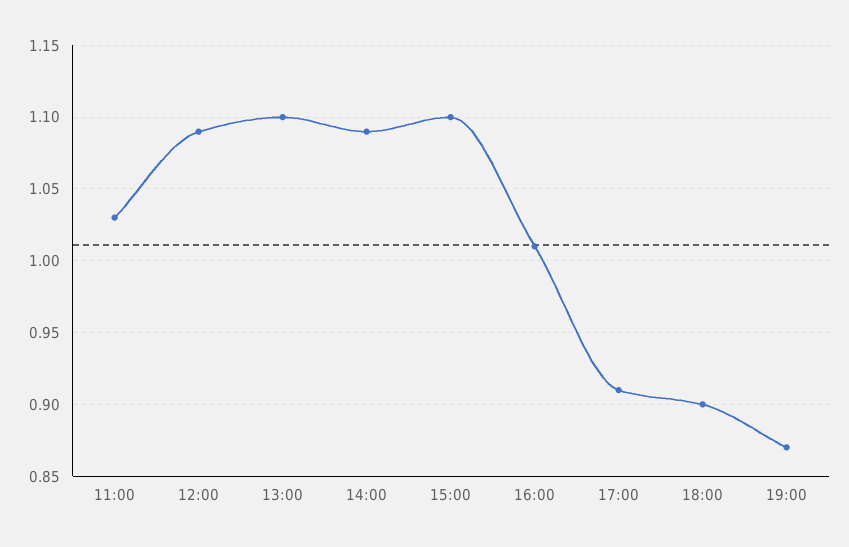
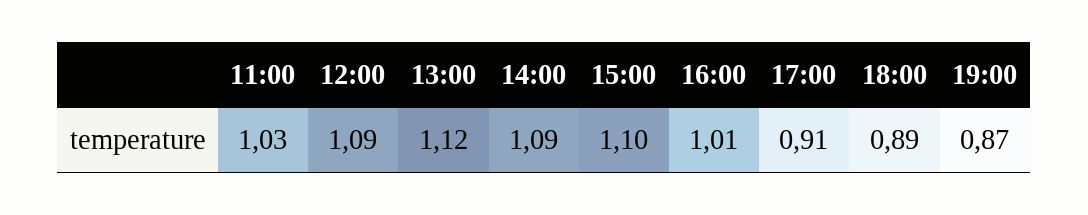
  {
    "11:00": 1.03,
    "12:00": 1.09,
-   "13:00": 1.1,
+   "13:00": 1.12,
    "14:00": 1.09,
    "15:00": 1.1,
    "16:00": 1.01,
    "17:00": 0.91,
-   "18:00": 0.9,
+   "18:00": 0.89,
    "19:00": 0.87
  }

